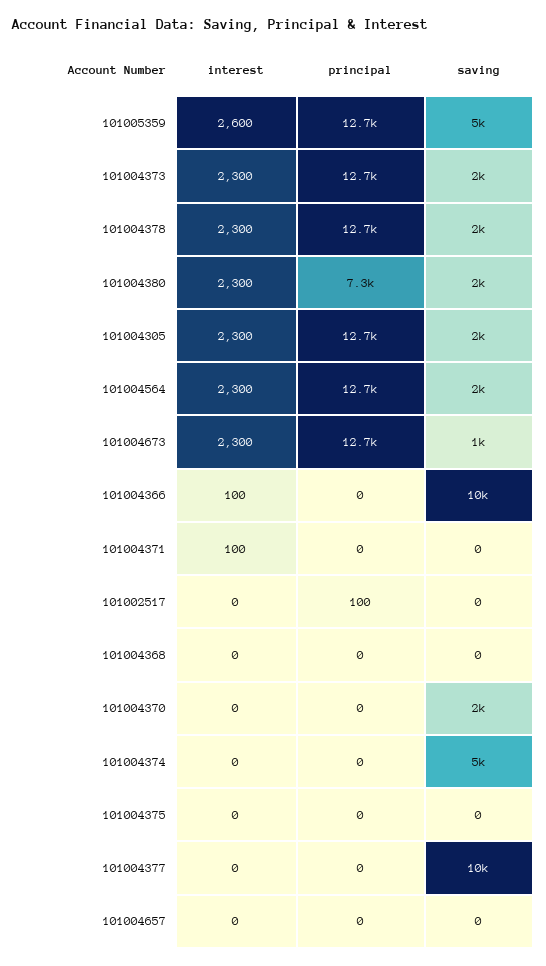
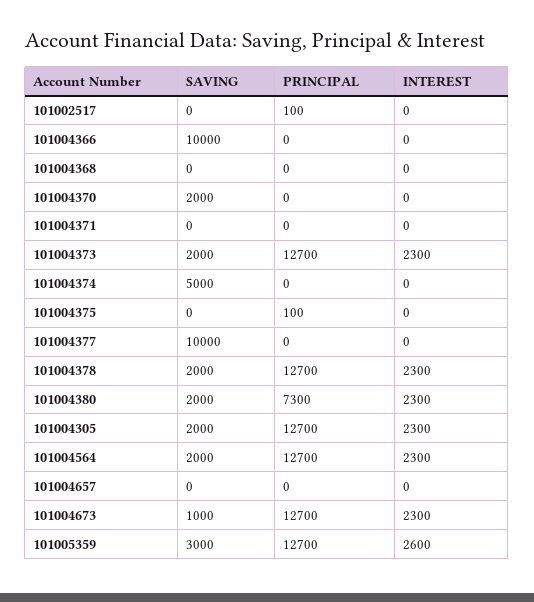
  {
    "interest": {
      "101005359": 2600,
      "101004373": 2300,
      "101004378": 2300,
      "101004380": 2300,
      "101004305": 2300,
      "101004564": 2300,
      "101004673": 2300,
-     "101004366": 100,
+     "101004366": 0,
-     "101004371": 100,
+     "101004371": 0,
      "101002517": 0,
      "101004368": 0,
      "101004370": 0,
      "101004374": 0,
      "101004375": 0,
      "101004377": 0,
      "101004657": 0
    },
    "principal": {
      "101005359": 12700,
      "101004373": 12700,
      "101004378": 12700,
      "101004380": 7300,
      "101004305": 12700,
      "101004564": 12700,
      "101004673": 12700,
      "101004366": 0,
      "101004371": 0,
      "101002517": 100,
      "101004368": 0,
      "101004370": 0,
      "101004374": 0,
-     "101004375": 0,
+     "101004375": 100,
      "101004377": 0,
      "101004657": 0
    },
    "saving": {
-     "101005359": 5000,
+     "101005359": 3000,
      "101004373": 2000,
      "101004378": 2000,
      "101004380": 2000,
      "101004305": 2000,
      "101004564": 2000,
      "101004673": 1000,
      "101004366": 10000,
      "101004371": 0,
      "101002517": 0,
      "101004368": 0,
      "101004370": 2000,
      "101004374": 5000,
      "101004375": 0,
      "101004377": 10000,
      "101004657": 0
    }
  }

